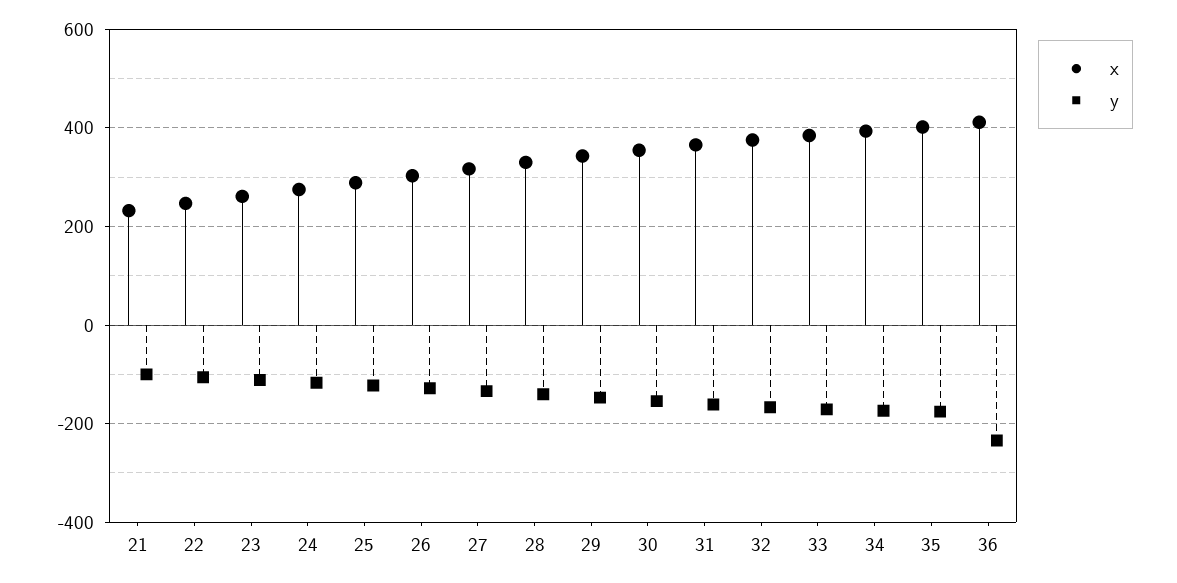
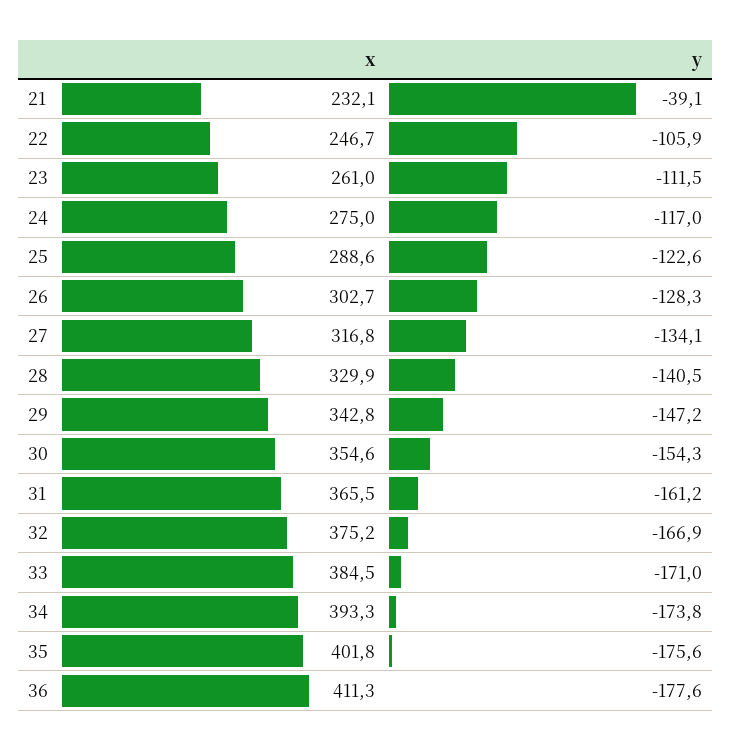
  {
    "x": {
      "21": 232.1,
      "22": 246.7,
      "23": 261,
      "24": 275,
      "25": 288.6,
      "26": 302.7,
      "27": 316.8,
      "28": 329.9,
      "29": 342.8,
      "30": 354.6,
      "31": 365.5,
      "32": 375.2,
      "33": 384.5,
      "34": 393.3,
      "35": 401.8,
      "36": 411.3
    },
    "y": {
-     "21": -100,
+     "21": -39.1,
      "22": -105.9,
      "23": -111.5,
      "24": -117,
      "25": -122.6,
      "26": -128.3,
      "27": -134.1,
      "28": -140.5,
      "29": -147.2,
      "30": -154.3,
      "31": -161.2,
      "32": -166.9,
      "33": -171,
      "34": -173.8,
      "35": -175.6,
-     "36": -240
+     "36": -177.6
    }
  }

